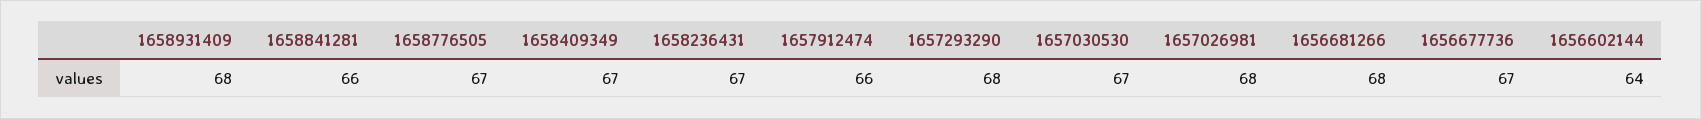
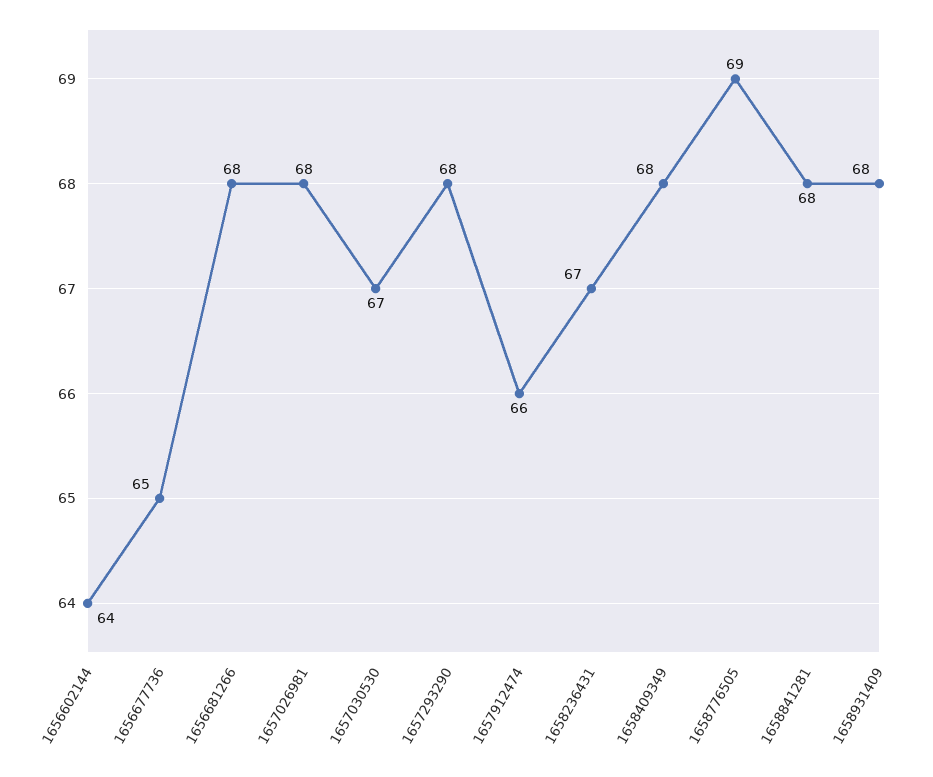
  {
    "1658931409": 68,
-   "1658841281": 66,
+   "1658841281": 68,
-   "1658776505": 67,
+   "1658776505": 69,
-   "1658409349": 67,
+   "1658409349": 68,
    "1658236431": 67,
    "1657912474": 66,
    "1657293290": 68,
    "1657030530": 67,
    "1657026981": 68,
    "1656681266": 68,
-   "1656677736": 67,
+   "1656677736": 65,
    "1656602144": 64
  }

